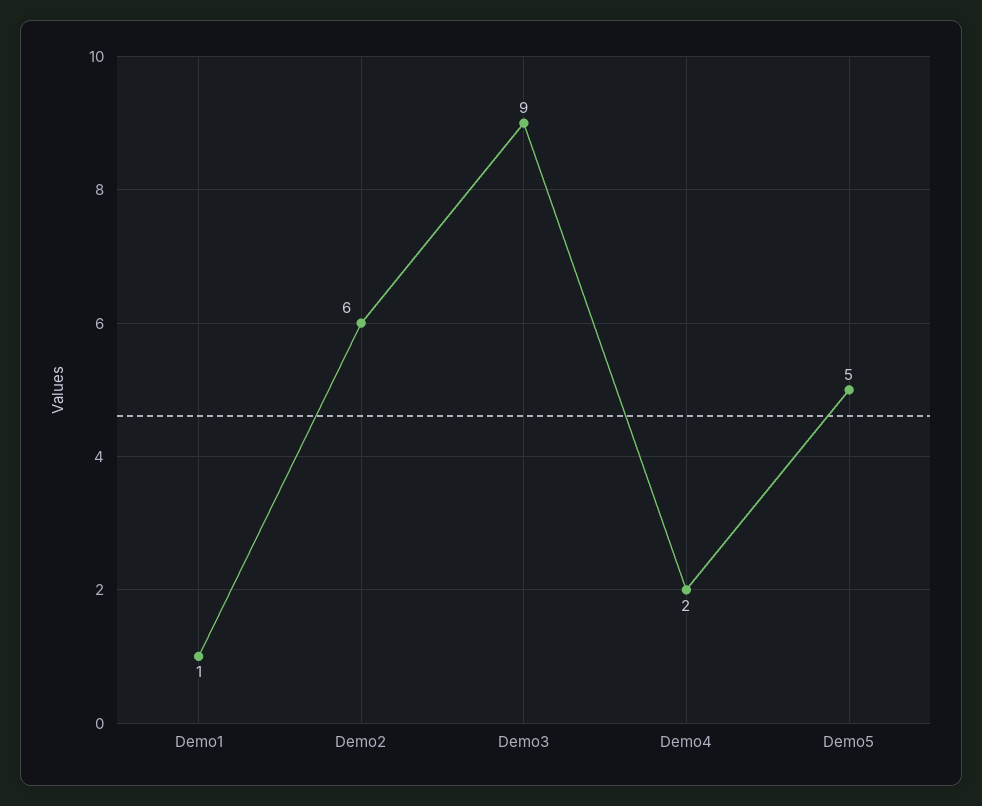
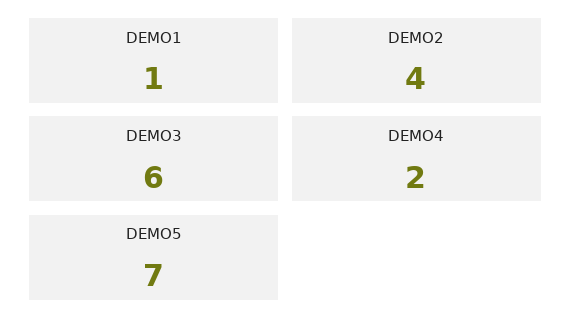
  {
    "Demo1": 1,
-   "Demo2": 6,
+   "Demo2": 4,
-   "Demo3": 9,
+   "Demo3": 6,
    "Demo4": 2,
-   "Demo5": 5
+   "Demo5": 7
  }

